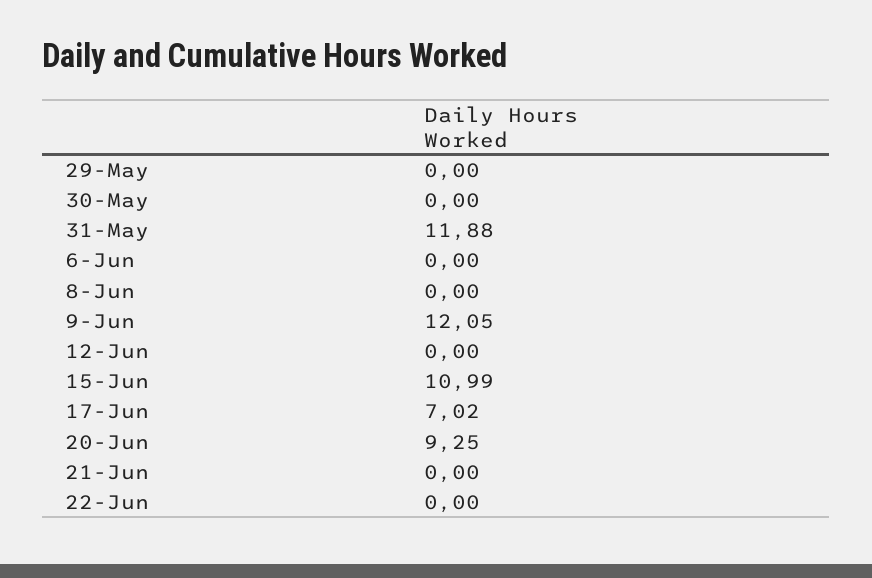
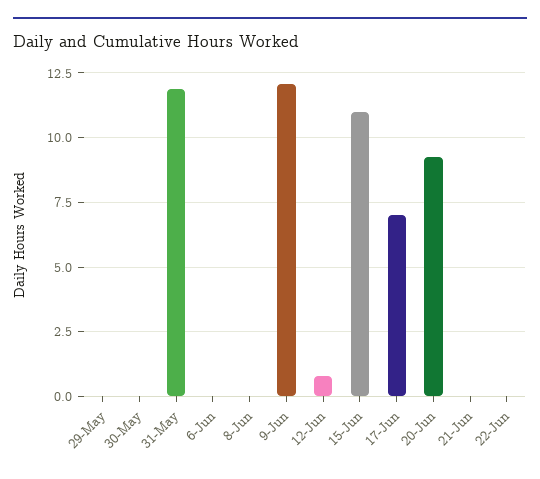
  {
    "29-May": 0,
    "30-May": 0,
    "31-May": 11.88,
    "6-Jun": 0,
    "8-Jun": 0,
    "9-Jun": 12.05,
-   "12-Jun": 0,
+   "12-Jun": 0.75,
    "15-Jun": 10.99,
    "17-Jun": 7.02,
    "20-Jun": 9.25,
    "21-Jun": 0,
    "22-Jun": 0
  }

